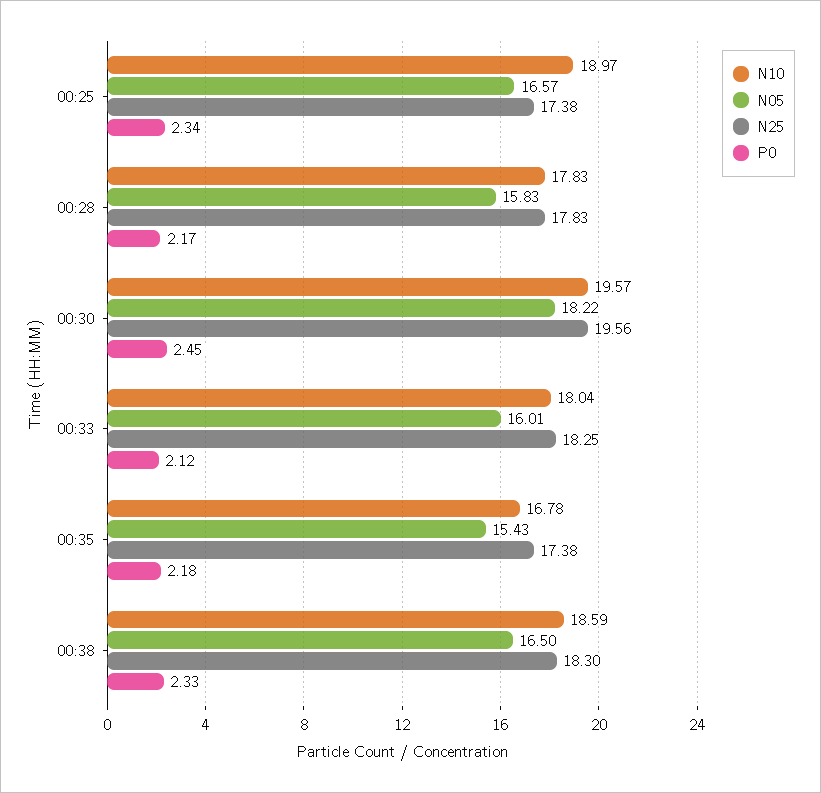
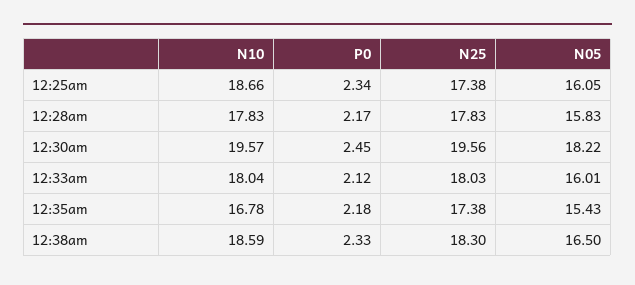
  {
    "N10": {
-     "00:25": 18.97,
+     "00:25": 18.66,
      "00:28": 17.83,
      "00:30": 19.57,
      "00:33": 18.04,
      "00:35": 16.78,
      "00:38": 18.59
    },
    "N05": {
-     "00:25": 16.57,
+     "00:25": 16.05,
      "00:28": 15.83,
      "00:30": 18.22,
      "00:33": 16.01,
      "00:35": 15.43,
      "00:38": 16.5
    },
    "N25": {
      "00:25": 17.38,
      "00:28": 17.83,
      "00:30": 19.56,
-     "00:33": 18.25,
+     "00:33": 18.03,
      "00:35": 17.38,
      "00:38": 18.3
    },
    "P0": {
      "00:25": 2.34,
      "00:28": 2.17,
      "00:30": 2.45,
      "00:33": 2.12,
      "00:35": 2.18,
      "00:38": 2.33
    }
  }

